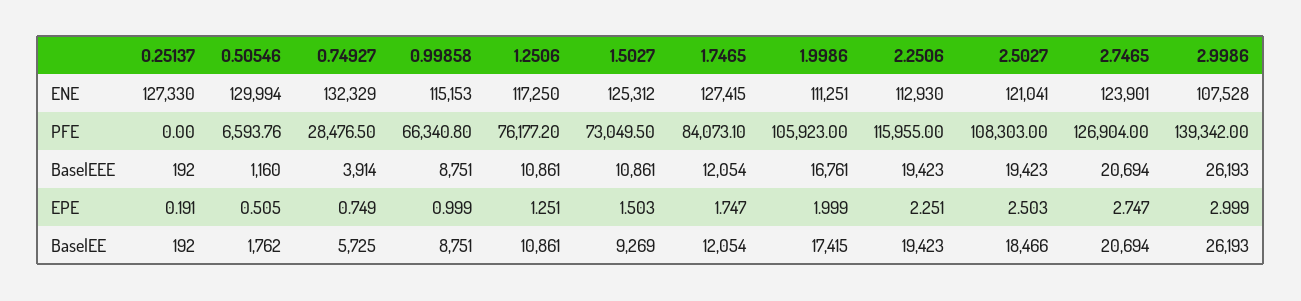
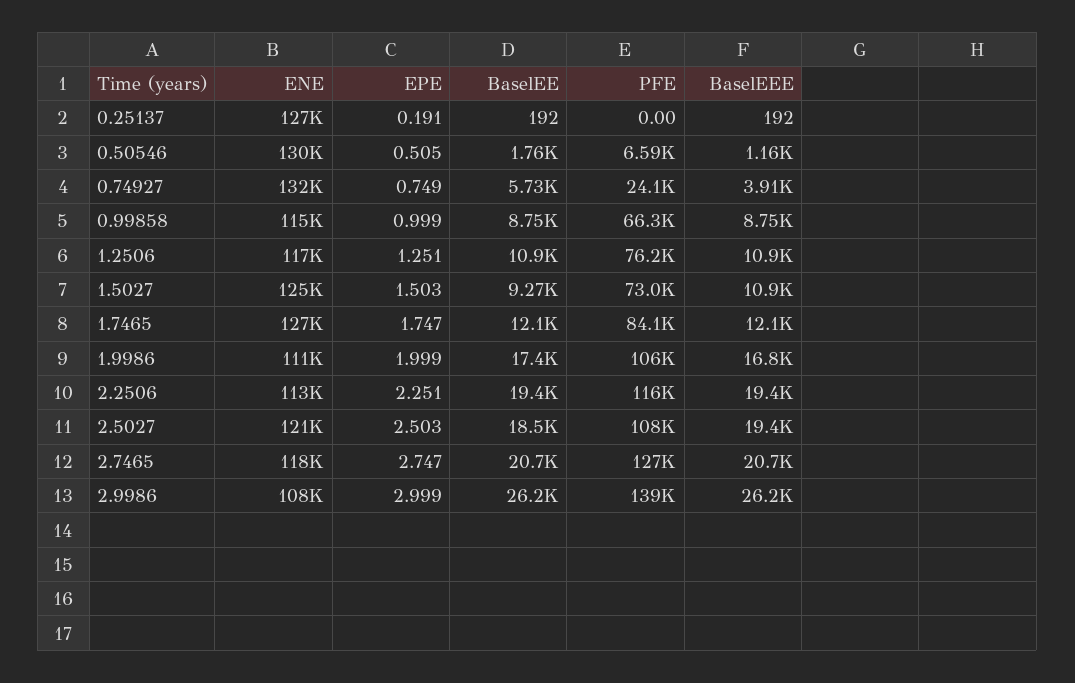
  {
    "0.25137": {
      "ENE": 127330,
      "PFE": 0,
      "BaselEEE": 192,
      "EPE": 0.191,
      "BaselEE": 192
    },
    "0.50546": {
      "ENE": 129994,
      "PFE": 6593.76,
      "BaselEEE": 1160,
      "EPE": 0.505,
      "BaselEE": 1762
    },
    "0.74927": {
      "ENE": 132329,
-     "PFE": 28476.5,
+     "PFE": 24100,
      "BaselEEE": 3914,
      "EPE": 0.749,
      "BaselEE": 5725
    },
    "0.99858": {
      "ENE": 115153,
      "PFE": 66340.8,
      "BaselEEE": 8751,
      "EPE": 0.999,
      "BaselEE": 8751
    },
    "1.2506": {
      "ENE": 117250,
      "PFE": 76177.2,
      "BaselEEE": 10861,
      "EPE": 1.251,
      "BaselEE": 10861
    },
    "1.5027": {
      "ENE": 125312,
      "PFE": 73049.5,
      "BaselEEE": 10861,
      "EPE": 1.503,
      "BaselEE": 9269
    },
    "1.7465": {
      "ENE": 127415,
      "PFE": 84073.1,
      "BaselEEE": 12054,
      "EPE": 1.747,
      "BaselEE": 12054
    },
    "1.9986": {
      "ENE": 111251,
      "PFE": 105923,
      "BaselEEE": 16761,
      "EPE": 1.999,
      "BaselEE": 17415
    },
    "2.2506": {
      "ENE": 112930,
      "PFE": 115955,
      "BaselEEE": 19423,
      "EPE": 2.251,
      "BaselEE": 19423
    },
    "2.5027": {
      "ENE": 121041,
      "PFE": 108303,
      "BaselEEE": 19423,
      "EPE": 2.503,
      "BaselEE": 18466
    },
    "2.7465": {
-     "ENE": 123901,
+     "ENE": 118000,
      "PFE": 126904,
      "BaselEEE": 20694,
      "EPE": 2.747,
      "BaselEE": 20694
    },
    "2.9986": {
      "ENE": 107528,
      "PFE": 139342,
      "BaselEEE": 26193,
      "EPE": 2.999,
      "BaselEE": 26193
    }
  }

